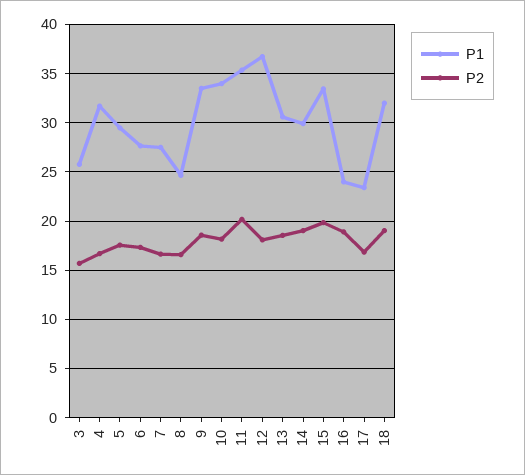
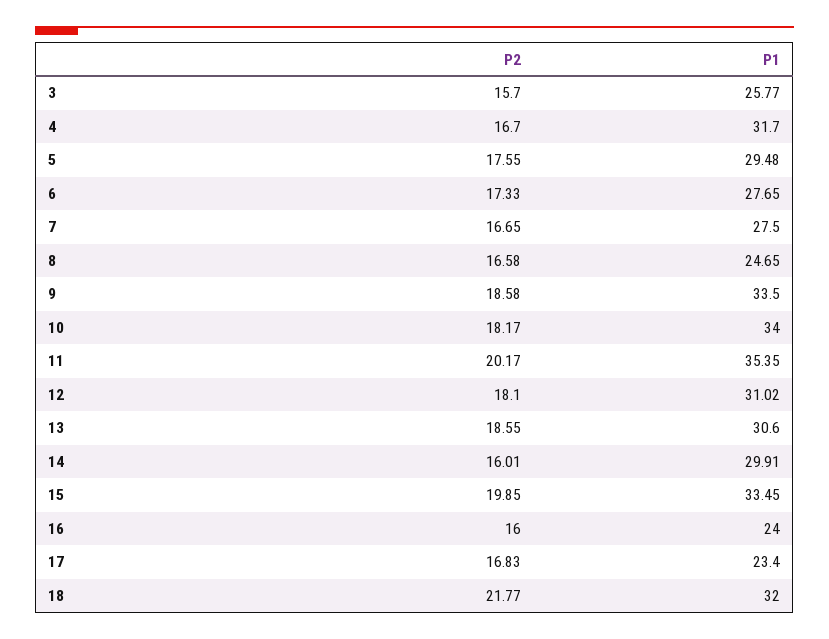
  {
    "P1": {
      "3": 25.77,
      "4": 31.7,
      "5": 29.48,
      "6": 27.65,
      "7": 27.5,
      "8": 24.65,
      "9": 33.5,
      "10": 34,
      "11": 35.35,
-     "12": 37,
+     "12": 31.02,
      "13": 30.6,
      "14": 29.91,
      "15": 33.45,
      "16": 24,
      "17": 23.4,
      "18": 32
    },
    "P2": {
      "3": 15.7,
      "4": 16.7,
      "5": 17.55,
      "6": 17.33,
      "7": 16.65,
      "8": 16.58,
      "9": 18.58,
      "10": 18.17,
      "11": 20.17,
      "12": 18.1,
      "13": 18.55,
-     "14": 19,
+     "14": 16.01,
      "15": 19.85,
-     "16": 19,
+     "16": 16,
      "17": 16.83,
-     "18": 19
+     "18": 21.77
    }
  }

